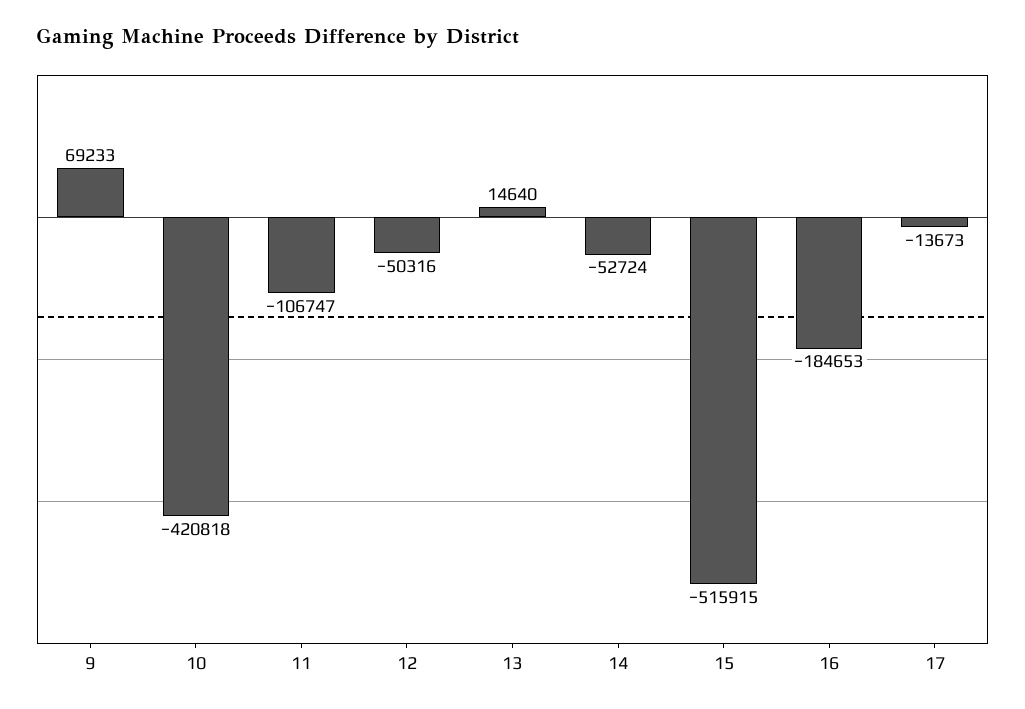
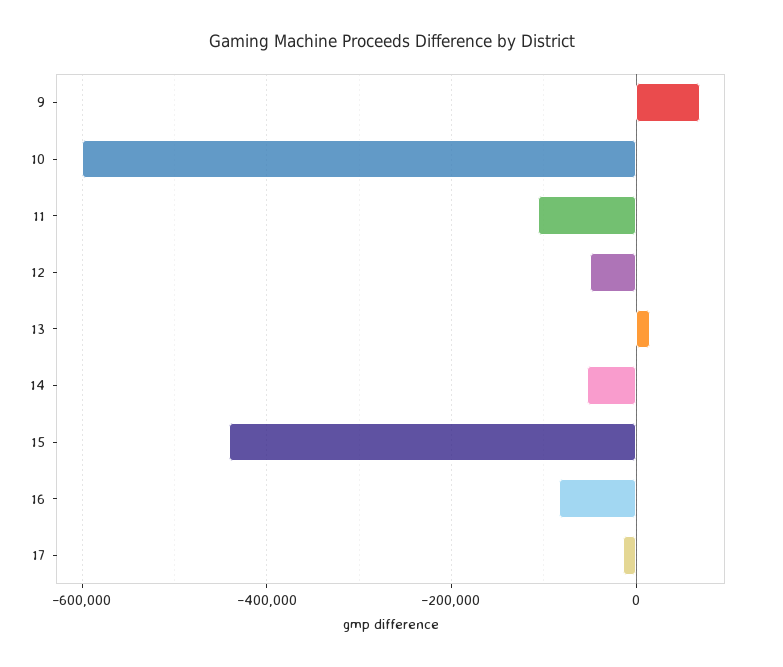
  {
    "9": 69233,
-   "10": -420818,
+   "10": -600000,
    "11": -106747,
    "12": -50316,
    "13": 14640,
    "14": -52724,
-   "15": -515915,
+   "15": -440000,
-   "16": -184653,
+   "16": -80000,
    "17": -13673
  }

